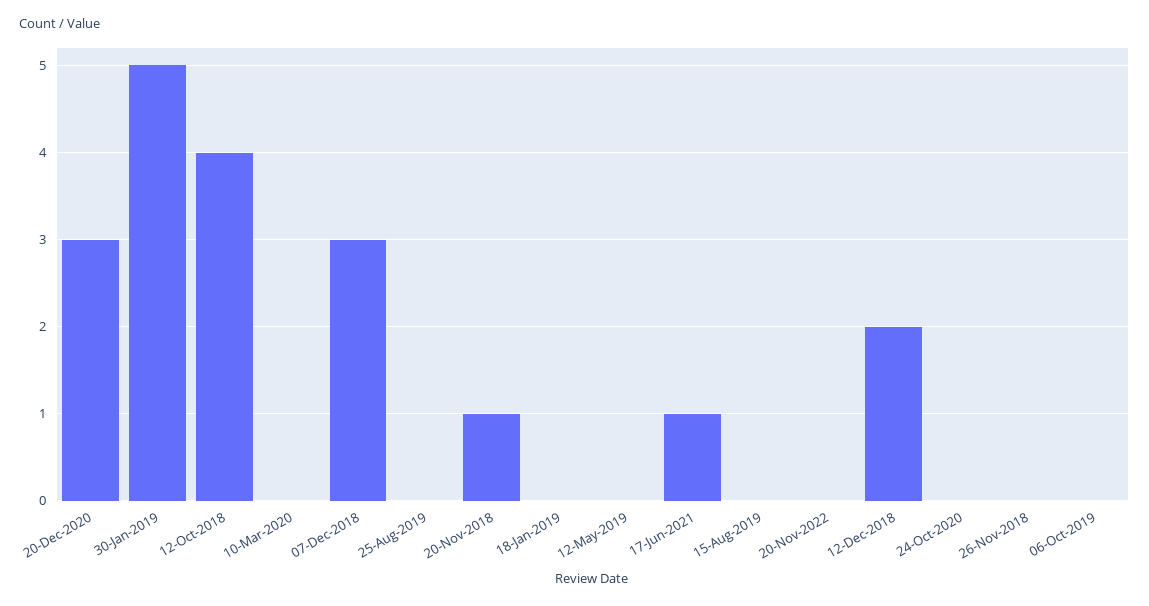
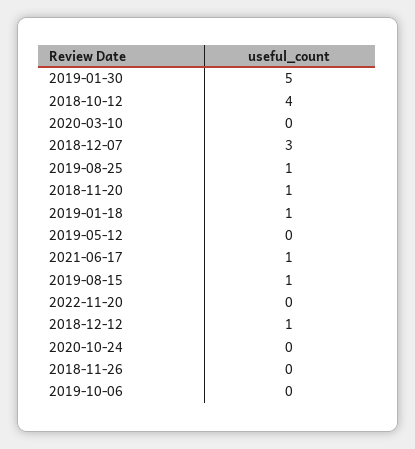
  {
-   "20-Dec-2020": 3,
    "30-Jan-2019": 5,
    "12-Oct-2018": 4,
    "10-Mar-2020": 0,
    "07-Dec-2018": 3,
-   "25-Aug-2019": 0,
+   "25-Aug-2019": 1,
    "20-Nov-2018": 1,
-   "18-Jan-2019": 0,
+   "18-Jan-2019": 1,
    "12-May-2019": 0,
    "17-Jun-2021": 1,
-   "15-Aug-2019": 0,
+   "15-Aug-2019": 1,
    "20-Nov-2022": 0,
-   "12-Dec-2018": 2,
+   "12-Dec-2018": 1,
    "24-Oct-2020": 0,
    "26-Nov-2018": 0,
    "06-Oct-2019": 0
  }

